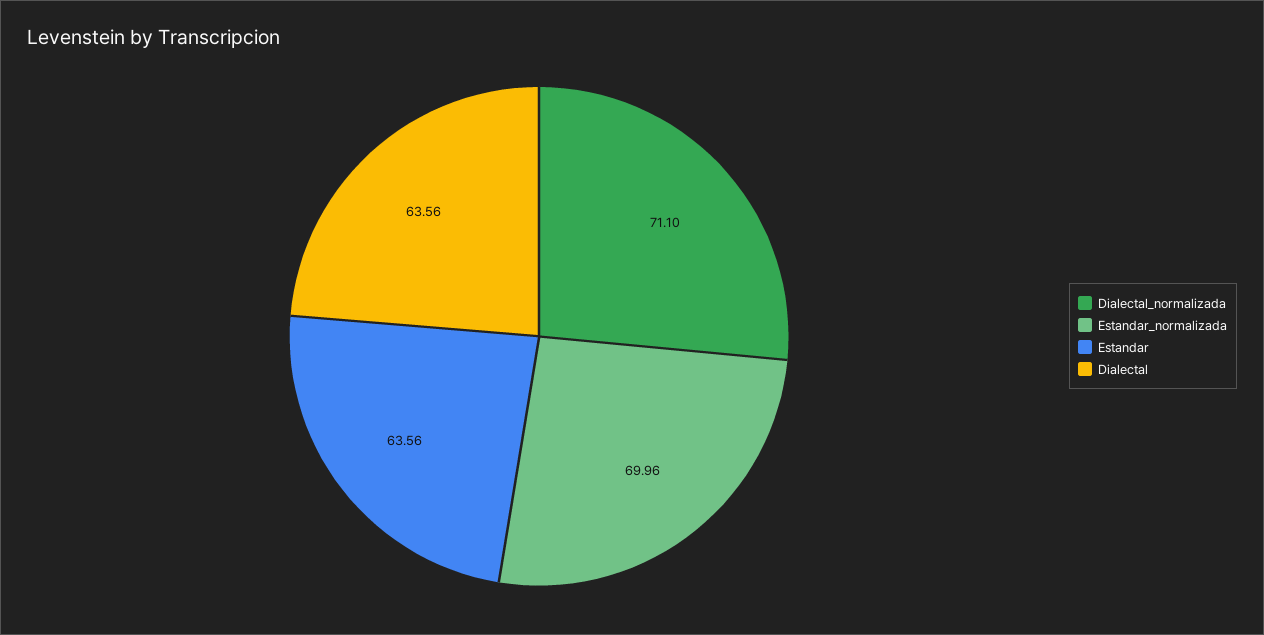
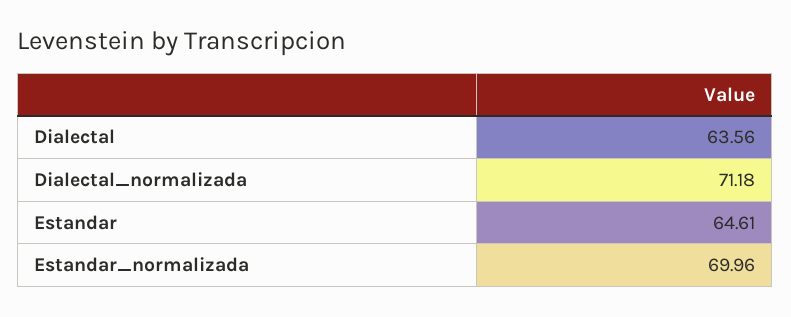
  {
-   "Dialectal_normalizada": 71.1,
+   "Dialectal_normalizada": 71.18,
    "Estandar_normalizada": 69.96,
-   "Estandar": 63.56,
+   "Estandar": 64.61,
    "Dialectal": 63.56
  }

